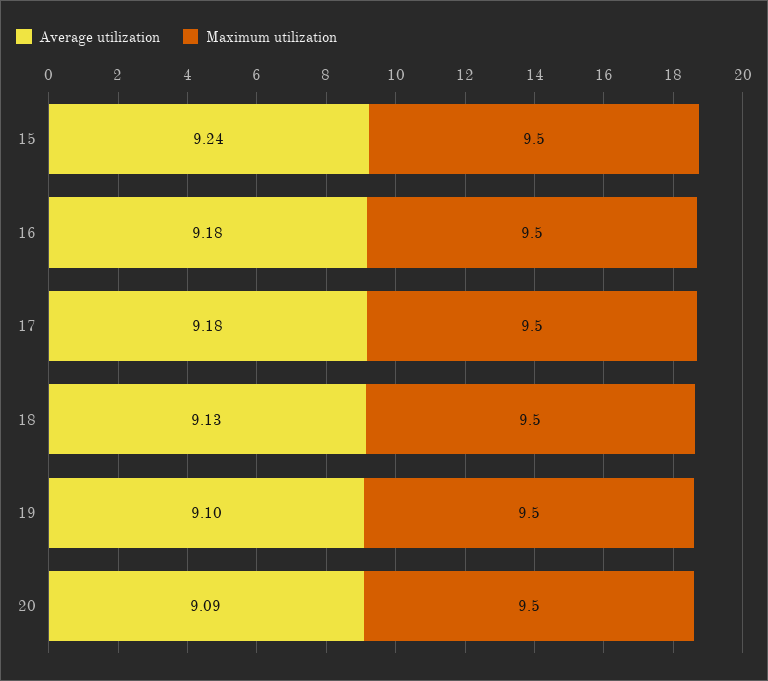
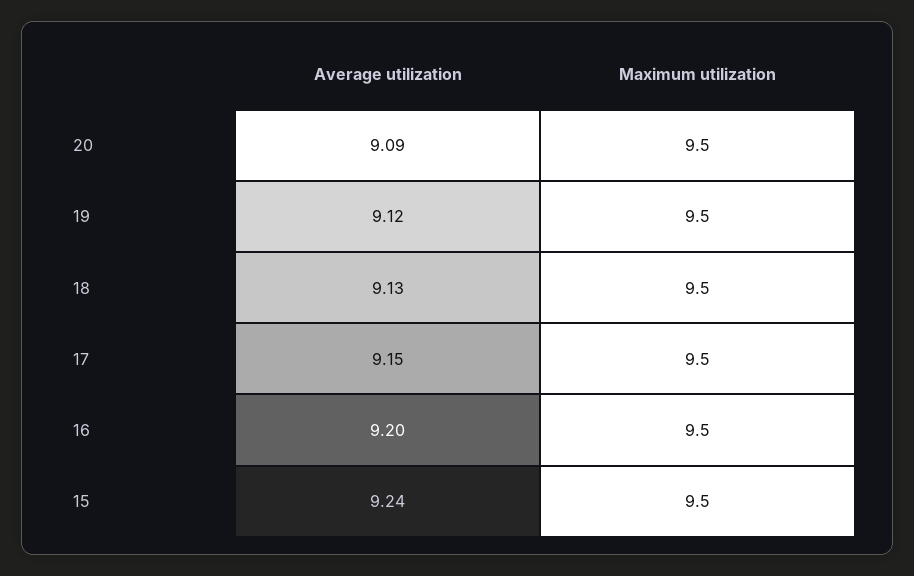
  {
    "Average utilization": {
      "15": 9.24,
-     "16": 9.18,
+     "16": 9.2,
-     "17": 9.18,
+     "17": 9.15,
      "18": 9.13,
-     "19": 9.1,
+     "19": 9.12,
      "20": 9.09
    },
    "Maximum utilization": {
      "15": 9.5,
      "16": 9.5,
      "17": 9.5,
      "18": 9.5,
      "19": 9.5,
      "20": 9.5
    }
  }

